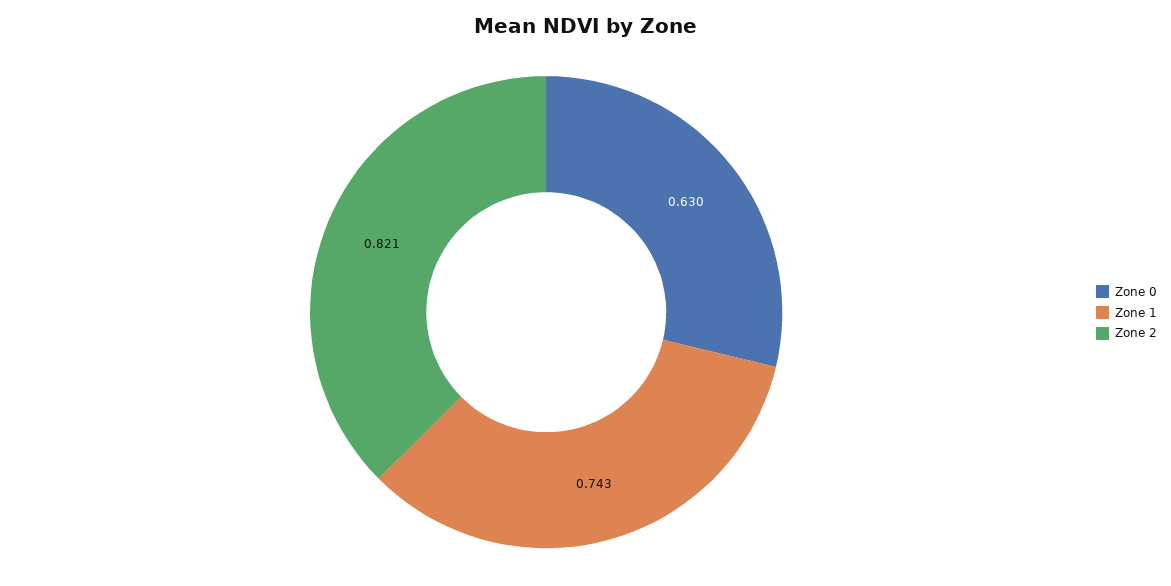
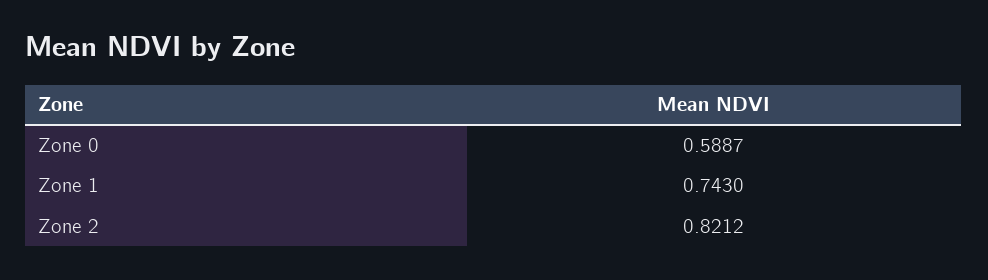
  {
-   "Zone 0": 0.63,
+   "Zone 0": 0.5887,
    "Zone 1": 0.743,
    "Zone 2": 0.8212
  }

